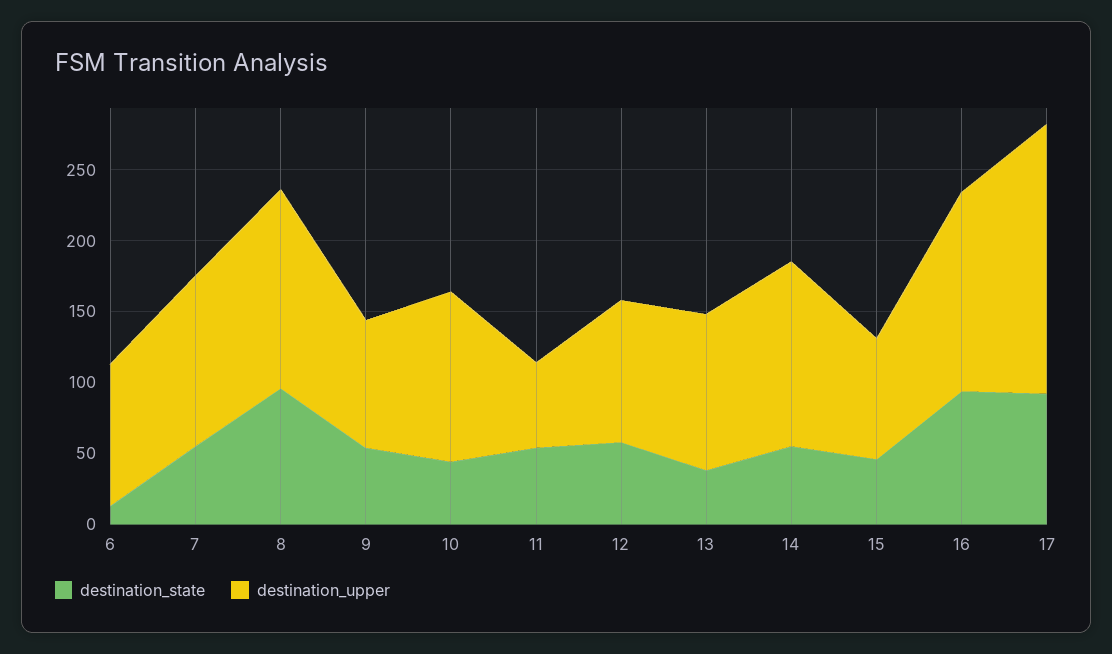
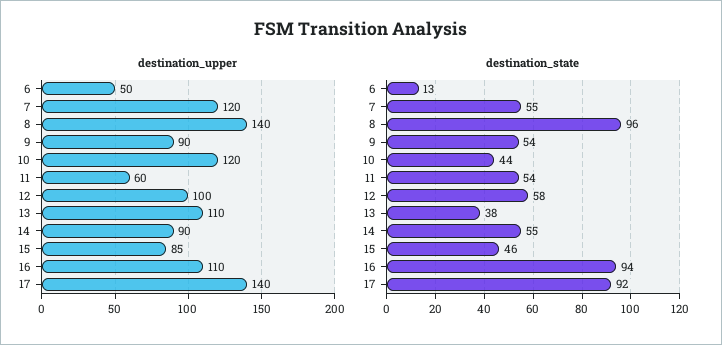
  {
    "destination_state": {
      "6": 13,
      "7": 55,
      "8": 96,
      "9": 54,
      "10": 44,
      "11": 54,
      "12": 58,
      "13": 38,
      "14": 55,
      "15": 46,
      "16": 94,
      "17": 92
    },
    "destination_upper": {
-     "6": 100,
+     "6": 50,
      "7": 120,
      "8": 140,
      "9": 90,
      "10": 120,
      "11": 60,
      "12": 100,
      "13": 110,
-     "14": 130,
+     "14": 90,
      "15": 85,
-     "16": 140,
+     "16": 110,
-     "17": 190
+     "17": 140
    }
  }

